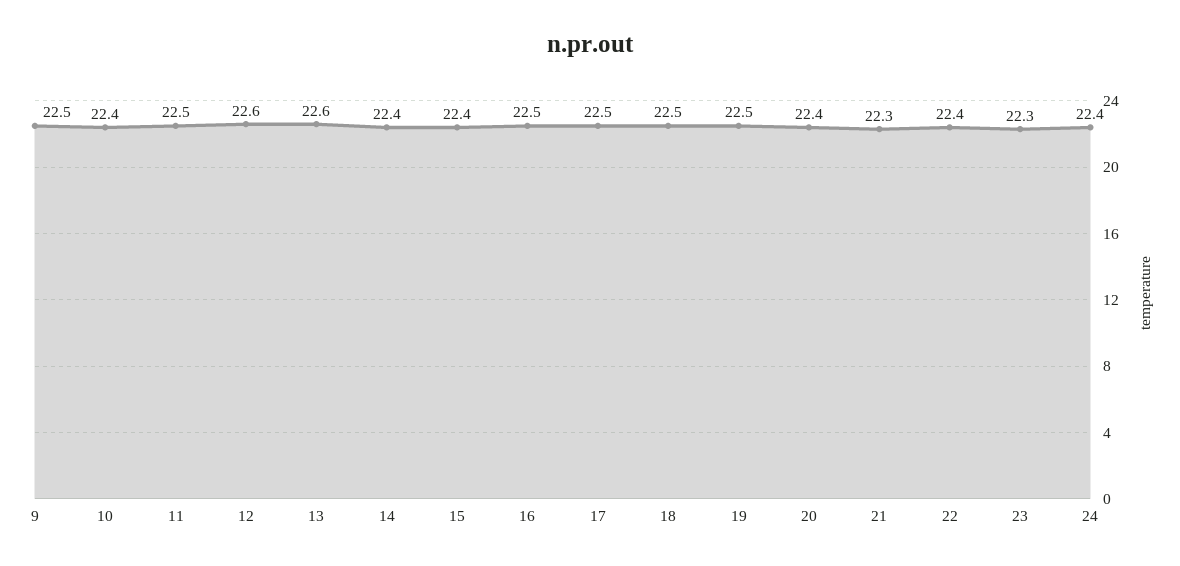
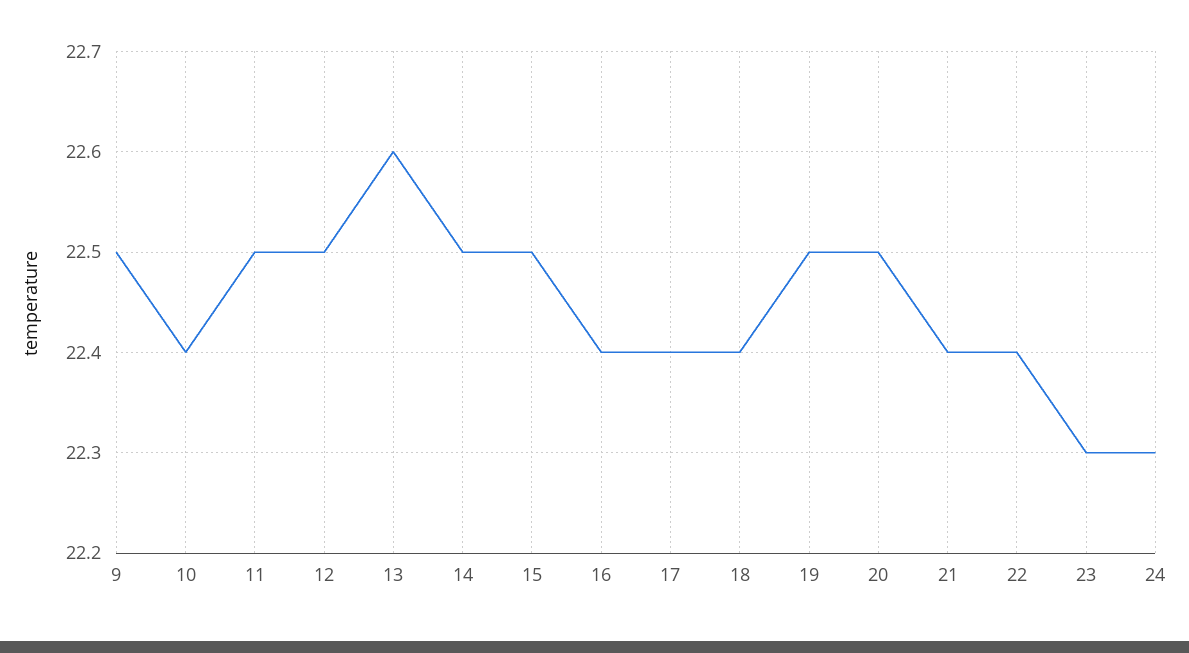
  {
    "9": 22.5,
    "10": 22.4,
    "11": 22.5,
-   "12": 22.6,
+   "12": 22.5,
    "13": 22.6,
-   "14": 22.4,
+   "14": 22.5,
-   "15": 22.4,
+   "15": 22.5,
-   "16": 22.5,
+   "16": 22.4,
-   "17": 22.5,
+   "17": 22.4,
-   "18": 22.5,
+   "18": 22.4,
    "19": 22.5,
-   "20": 22.4,
+   "20": 22.5,
-   "21": 22.3,
+   "21": 22.4,
    "22": 22.4,
    "23": 22.3,
-   "24": 22.4
+   "24": 22.3
  }

